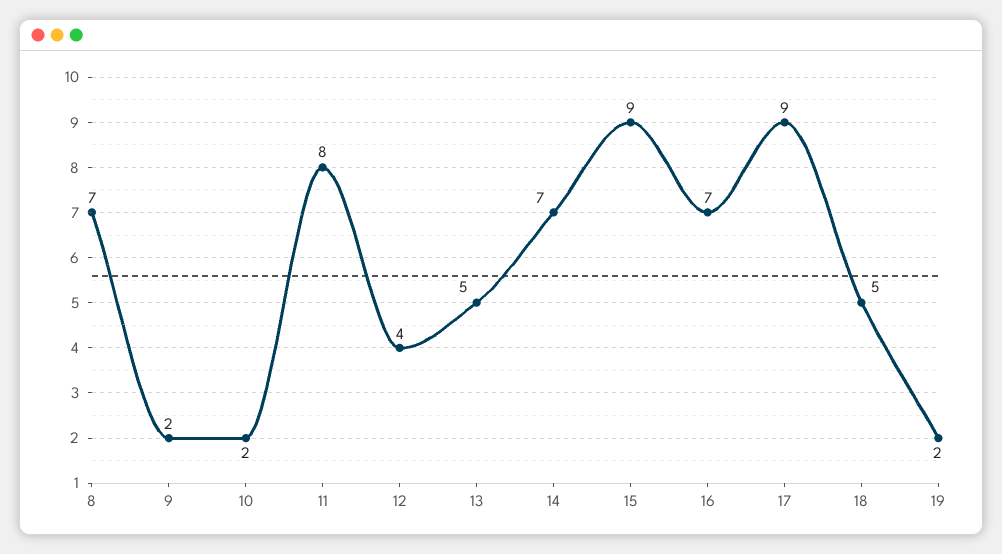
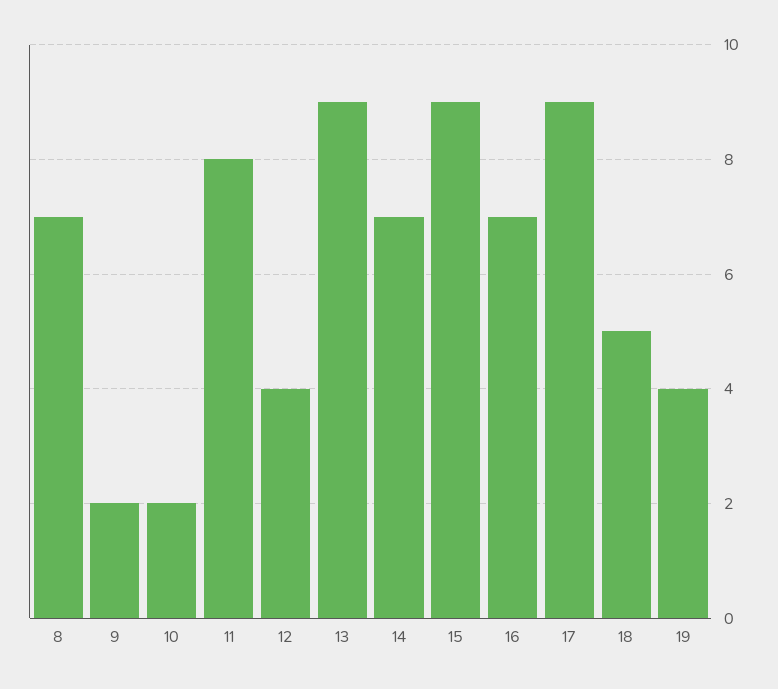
  {
    "8": 7,
    "9": 2,
    "10": 2,
    "11": 8,
    "12": 4,
-   "13": 5,
+   "13": 9,
    "14": 7,
    "15": 9,
    "16": 7,
    "17": 9,
    "18": 5,
-   "19": 2
+   "19": 4
  }

